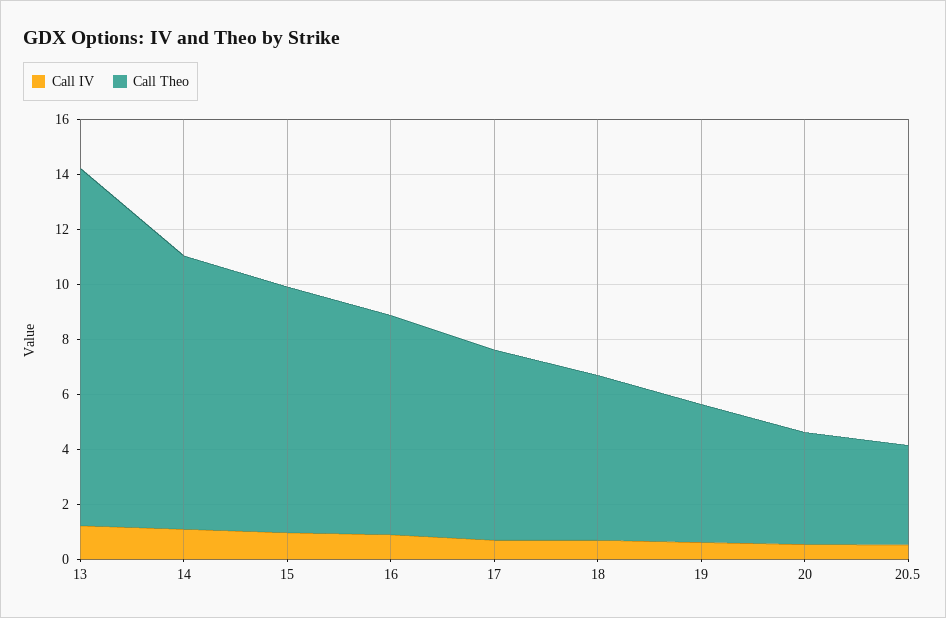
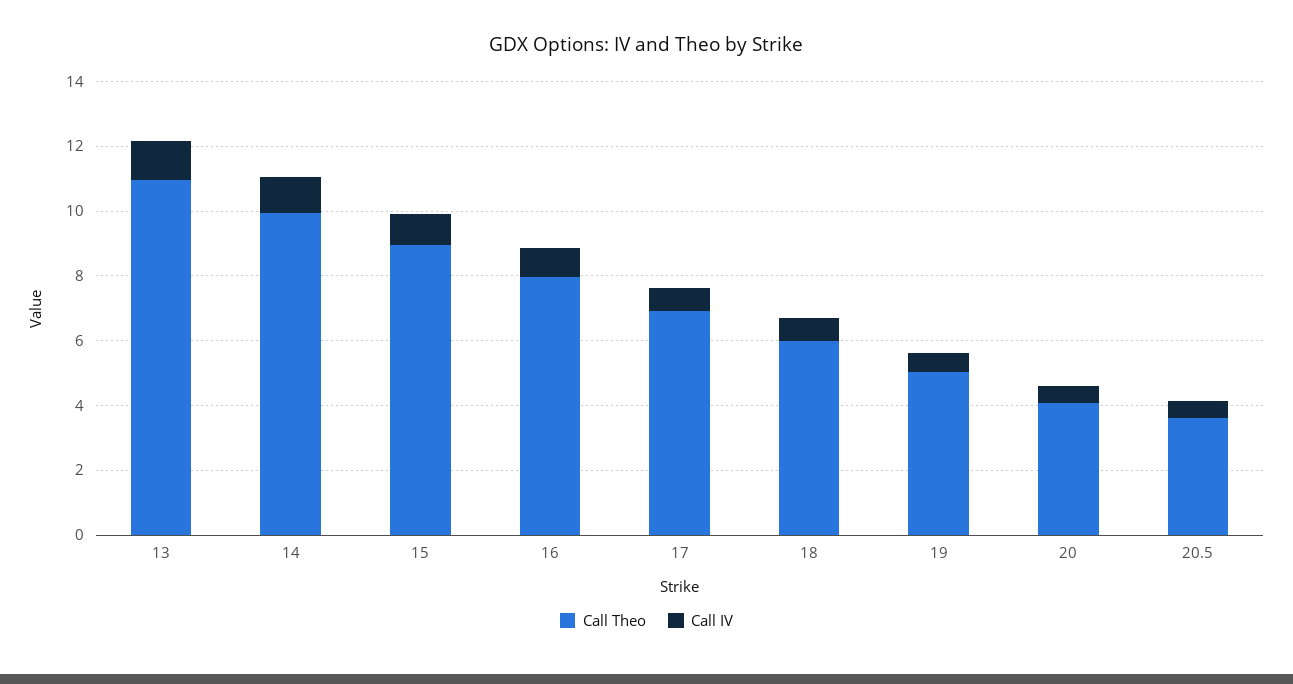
  {
    "Call IV": {
      "13": 1,
      "14": 1,
      "15": 1,
      "16": 1,
      "17": 0.5,
      "18": 0.5,
      "19": 0.5,
      "20": 0.5,
      "20.5": 0.5
    },
    "Call Theo": {
-     "13": 13,
+     "13": 11,
      "14": 10,
      "15": 9,
      "16": 8,
      "17": 7,
      "18": 6,
      "19": 5,
      "20": 4,
      "20.5": 3.5
    }
  }

